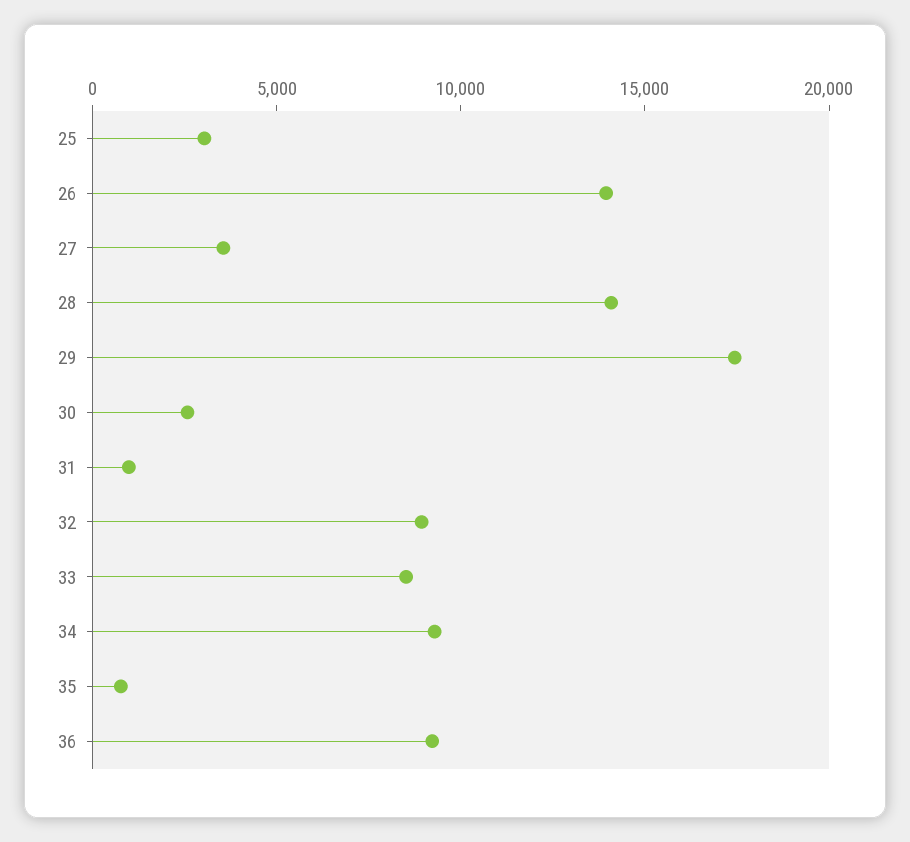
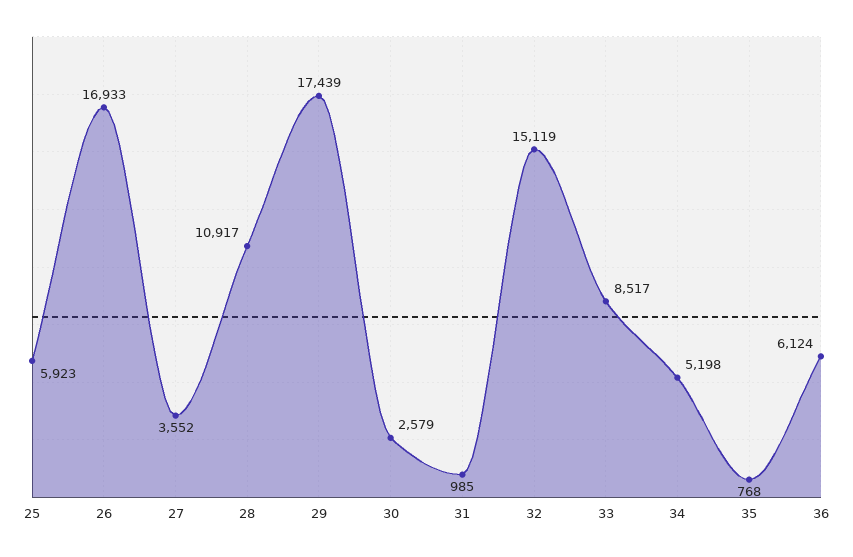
  {
-   "25": 3000,
+   "25": 5923,
-   "26": 14000,
+   "26": 16933,
    "27": 3552,
-   "28": 14000,
+   "28": 10917,
    "29": 17439,
    "30": 2579,
    "31": 985,
-   "32": 9000,
+   "32": 15119,
    "33": 8517,
-   "34": 9000,
+   "34": 5198,
    "35": 768,
-   "36": 9000
+   "36": 6124
  }

